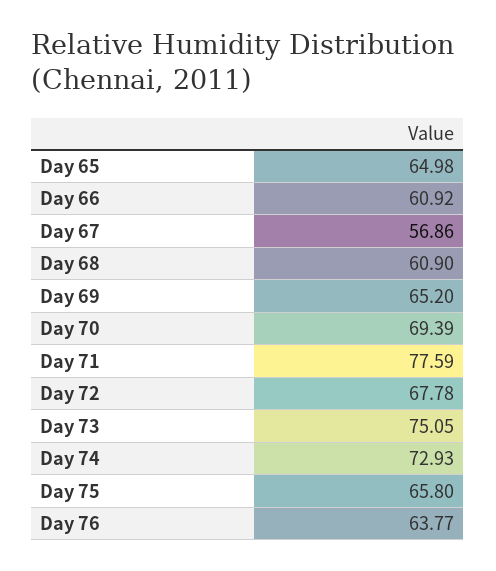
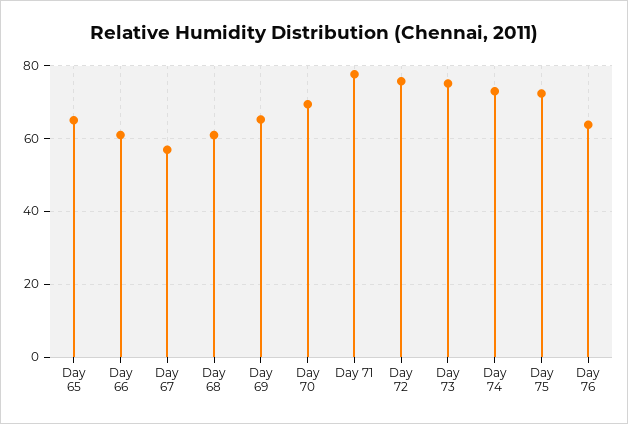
  {
    "Day 65": 64.98,
    "Day 66": 60.92,
    "Day 67": 56.86,
    "Day 68": 60.9,
    "Day 69": 65.2,
    "Day 70": 69.39,
    "Day 71": 77.59,
-   "Day 72": 67.78,
+   "Day 72": 76,
    "Day 73": 75.05,
    "Day 74": 72.93,
-   "Day 75": 65.8,
+   "Day 75": 72,
    "Day 76": 63.77
  }

